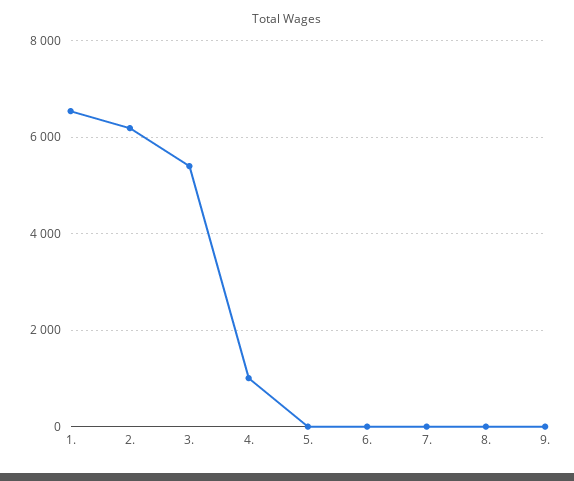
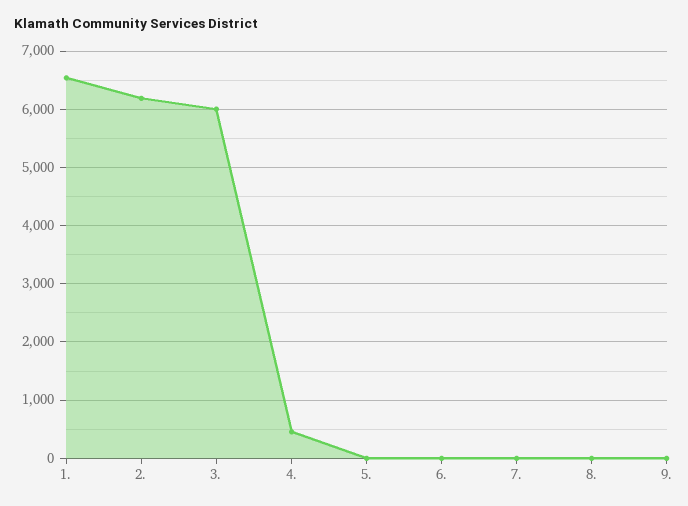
  {
    "1.": 6600,
    "2.": 6200,
-   "3.": 5400,
+   "3.": 6000,
-   "4.": 1000,
+   "4.": 400,
    "5.": 0,
    "6.": 0,
    "7.": 0,
    "8.": 0,
    "9.": 0
  }

